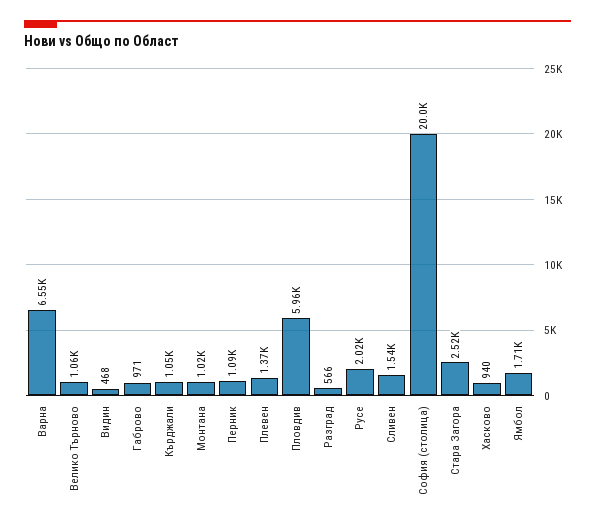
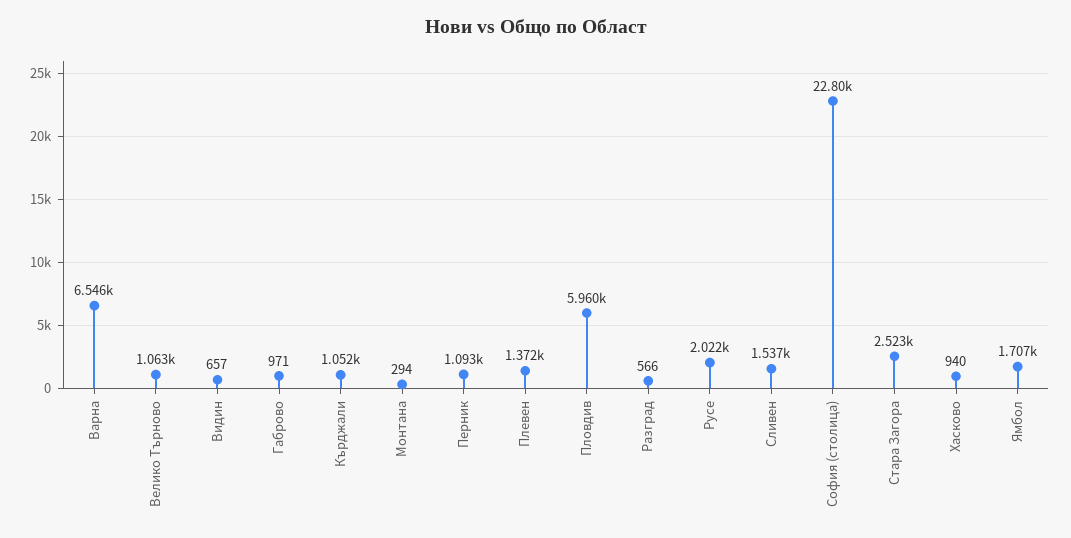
  {
    "Варна": 6546,
    "Велико Търново": 1063,
-   "Видин": 468,
+   "Видин": 657,
    "Габрово": 971,
    "Кърджали": 1052,
-   "Монтана": 1020,
+   "Монтана": 294,
    "Перник": 1093,
    "Плевен": 1372,
    "Пловдив": 5960,
    "Разград": 566,
    "Русе": 2022,
    "Сливен": 1537,
-   "София (столица)": 20000,
+   "София (столица)": 22800,
    "Стара Загора": 2523,
    "Хасково": 940,
    "Ямбол": 1707
  }

